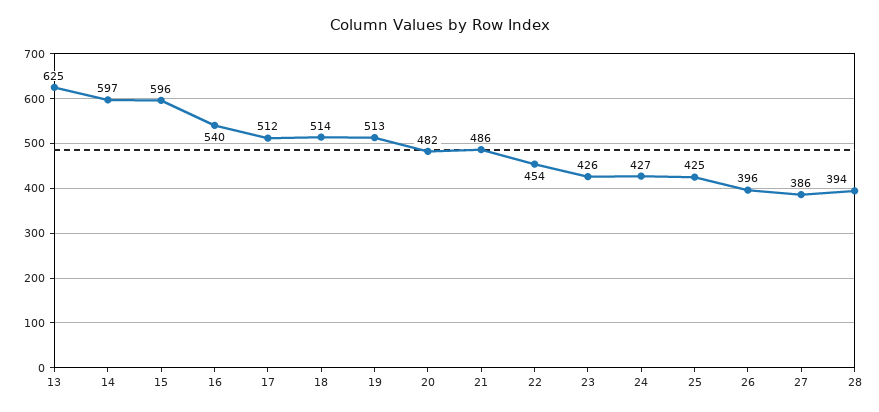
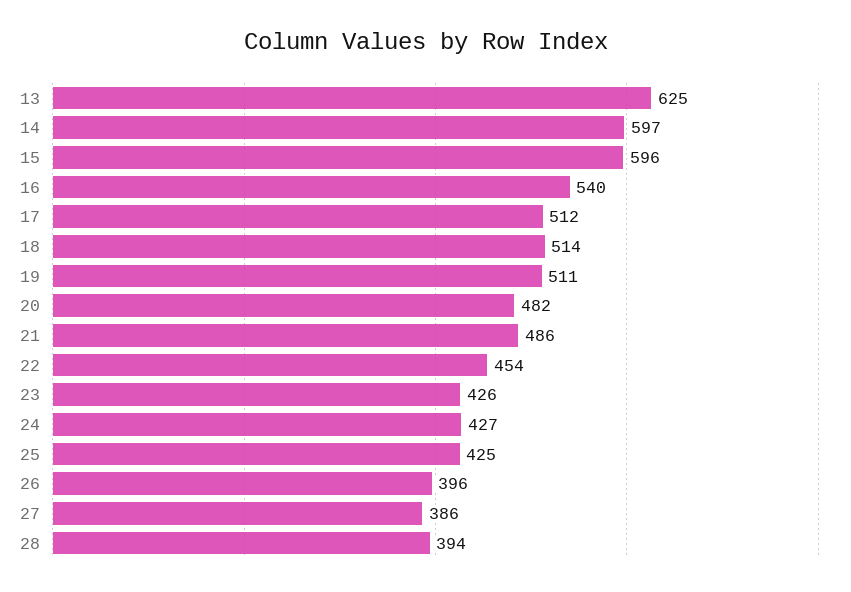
  {
    "13": 625,
    "14": 597,
    "15": 596,
    "16": 540,
    "17": 512,
    "18": 514,
-   "19": 513,
+   "19": 511,
    "20": 482,
    "21": 486,
    "22": 454,
    "23": 426,
    "24": 427,
    "25": 425,
    "26": 396,
    "27": 386,
    "28": 394
  }

